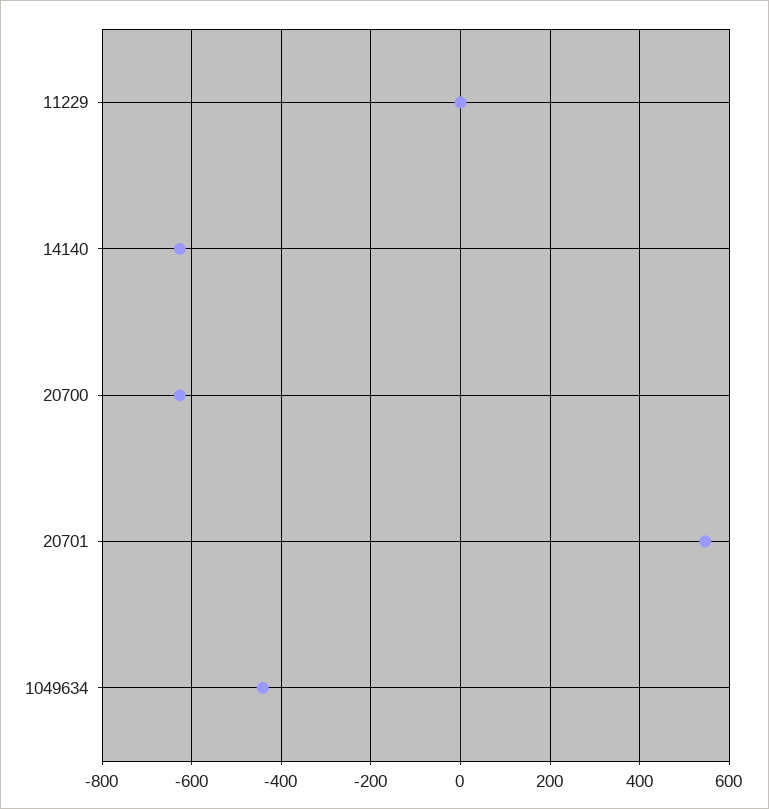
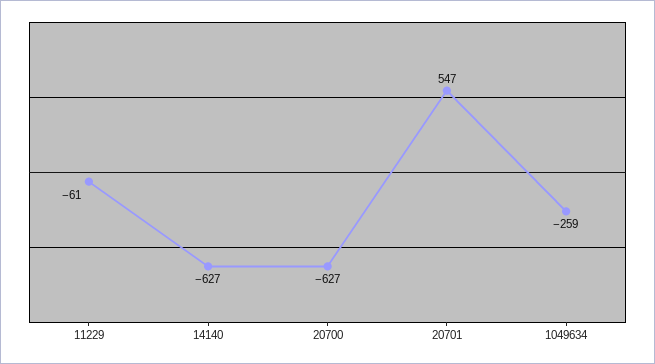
  {
-   "11229": 0,
+   "11229": -61,
    "14140": -627,
    "20700": -627,
    "20701": 547,
-   "1049634": -440
+   "1049634": -259
  }

